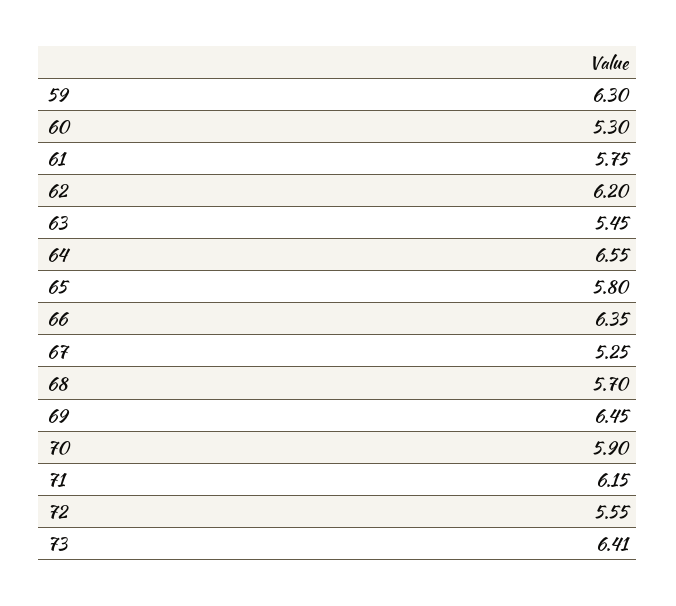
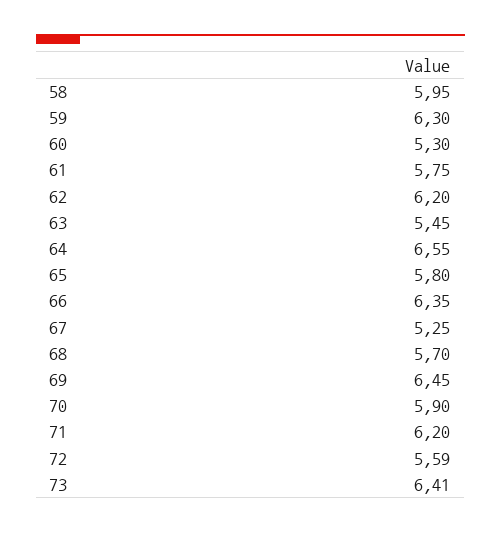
  {
    "59": 6.3,
    "60": 5.3,
    "61": 5.75,
    "62": 6.2,
    "63": 5.45,
    "64": 6.55,
    "65": 5.8,
    "66": 6.35,
    "67": 5.25,
    "68": 5.7,
    "69": 6.45,
    "70": 5.9,
-   "71": 6.15,
+   "71": 6.2,
-   "72": 5.55,
+   "72": 5.59,
-   "73": 6.41
+   "73": 6.41,
+   "58": 5.95
  }

